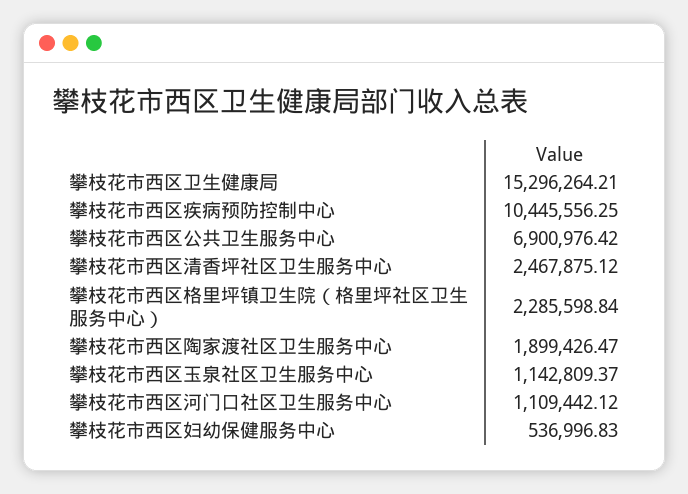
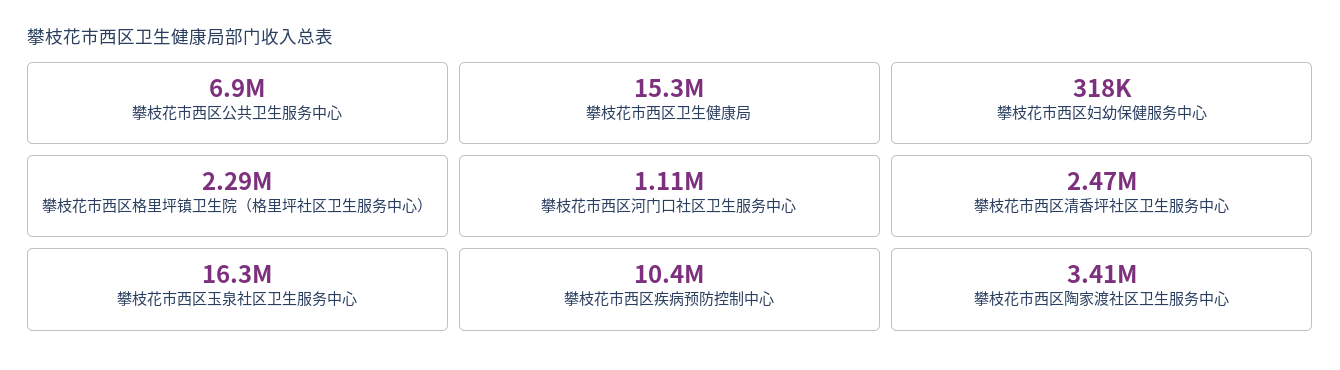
  {
    "攀枝花市西区卫生健康局": 15296264.21,
    "攀枝花市西区疾病预防控制中心": 10445556.25,
    "攀枝花市西区公共卫生服务中心": 6900976.42,
    "攀枝花市西区清香坪社区卫生服务中心": 2467875.12,
    "攀枝花市西区格里坪镇卫生院（格里坪社区卫生服务中心）": 2285598.84,
-   "攀枝花市西区陶家渡社区卫生服务中心": 1899426.47,
+   "攀枝花市西区陶家渡社区卫生服务中心": 3410000,
-   "攀枝花市西区玉泉社区卫生服务中心": 1142809.37,
+   "攀枝花市西区玉泉社区卫生服务中心": 16300000,
    "攀枝花市西区河门口社区卫生服务中心": 1109442.12,
-   "攀枝花市西区妇幼保健服务中心": 536996.83
+   "攀枝花市西区妇幼保健服务中心": 318000
  }

